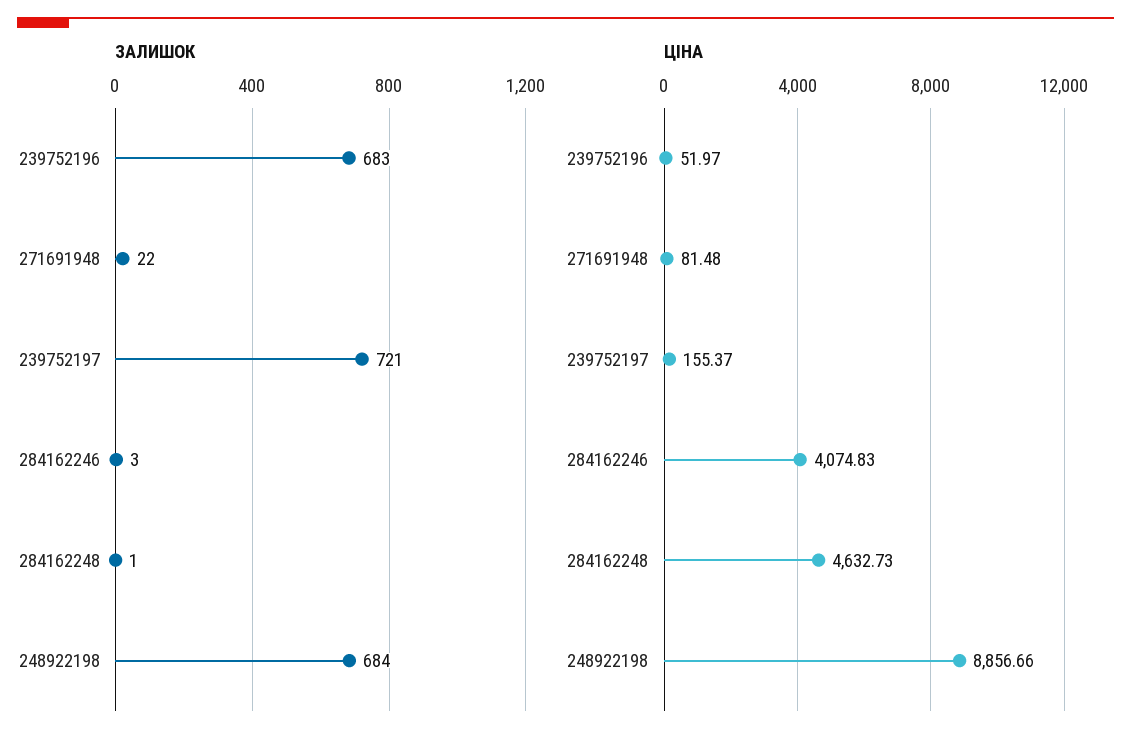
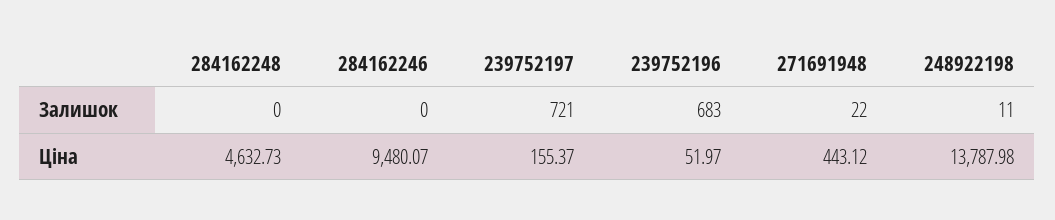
  {
    "ЗАЛИШОК": {
      "239752196": 683,
      "271691948": 22,
      "239752197": 721,
-     "284162246": 3,
+     "284162246": 0,
-     "284162248": 1,
+     "284162248": 0,
-     "248922198": 684
+     "248922198": 11
    },
    "ЦІНА": {
      "239752196": 51.97,
-     "271691948": 81.48,
+     "271691948": 443.12,
      "239752197": 155.37,
-     "284162246": 4074.83,
+     "284162246": 9480.07,
      "284162248": 4632.73,
-     "248922198": 8856.66
+     "248922198": 13787.98
    }
  }

